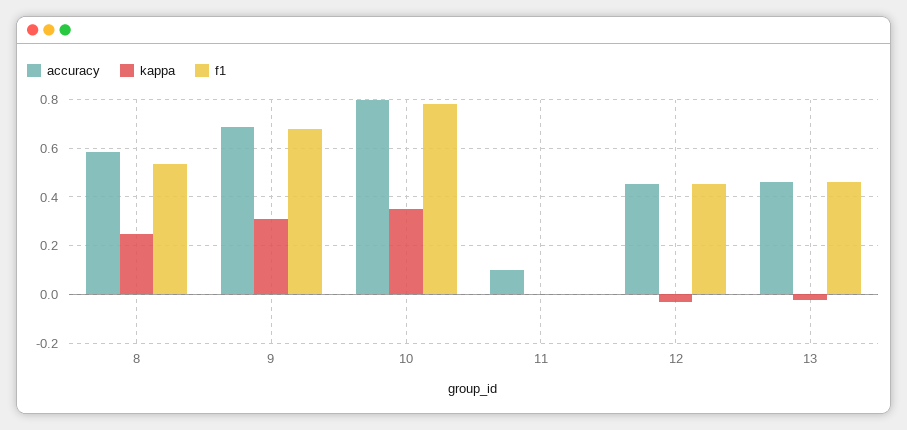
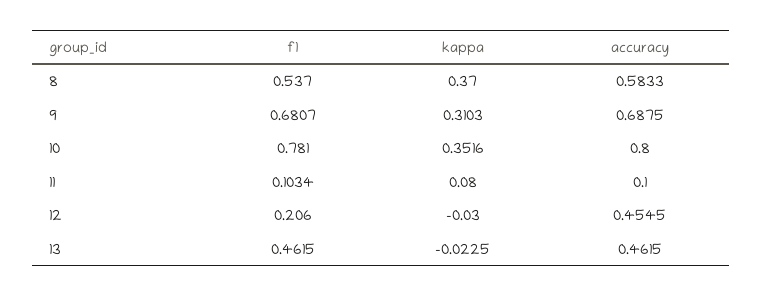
  {
    "accuracy": {
      "8": 0.5833,
      "9": 0.6875,
      "10": 0.8,
      "11": 0.1,
      "12": 0.4545,
      "13": 0.4615
    },
    "kappa": {
-     "8": 0.25,
+     "8": 0.37,
      "9": 0.3103,
      "10": 0.3516,
-     "11": 0,
+     "11": 0.08,
      "12": -0.03,
      "13": -0.0225
    },
    "f1": {
      "8": 0.537,
      "9": 0.6807,
      "10": 0.781,
-     "11": 0,
+     "11": 0.1034,
-     "12": 0.45,
+     "12": 0.206,
      "13": 0.4615
    }
  }

